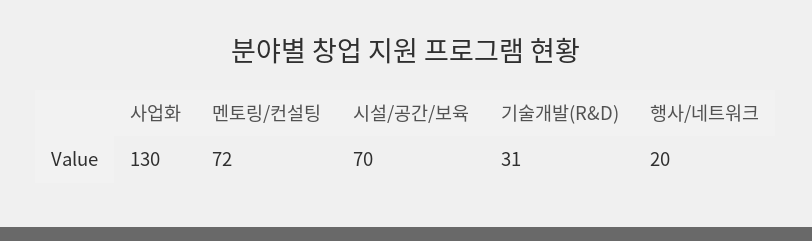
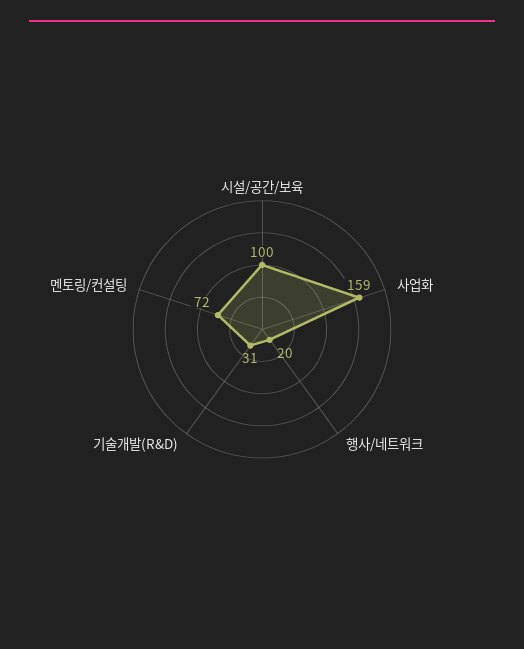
  {
-   "사업화": 130,
+   "사업화": 159,
    "멘토링/컨설팅": 72,
-   "시설/공간/보육": 70,
+   "시설/공간/보육": 100,
    "기술개발(R&D)": 31,
    "행사/네트워크": 20
  }

